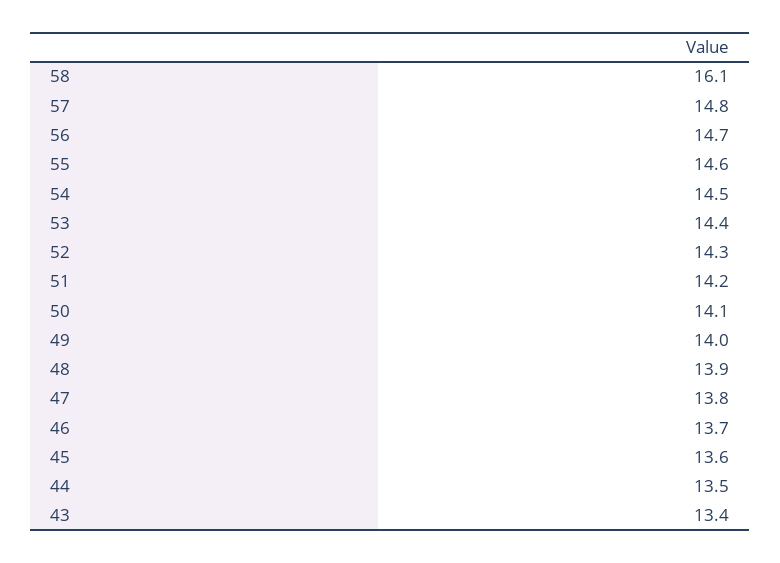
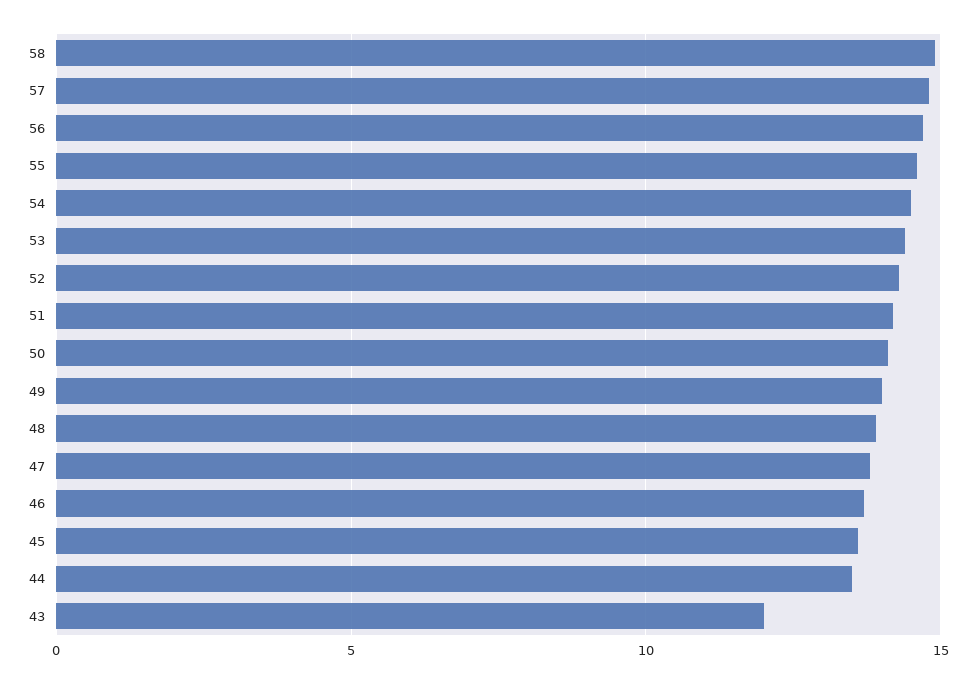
  {
-   "58": 16.1,
+   "58": 15,
    "57": 14.8,
    "56": 14.7,
    "55": 14.6,
    "54": 14.5,
    "53": 14.4,
    "52": 14.3,
    "51": 14.2,
    "50": 14.1,
    "49": 14,
    "48": 13.9,
    "47": 13.8,
    "46": 13.7,
    "45": 13.6,
    "44": 13.5,
-   "43": 13.4
+   "43": 12
  }

